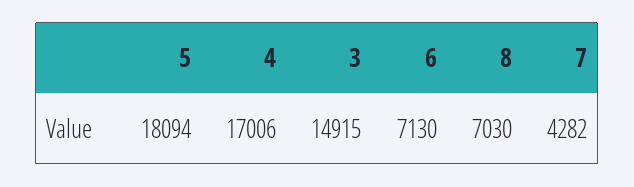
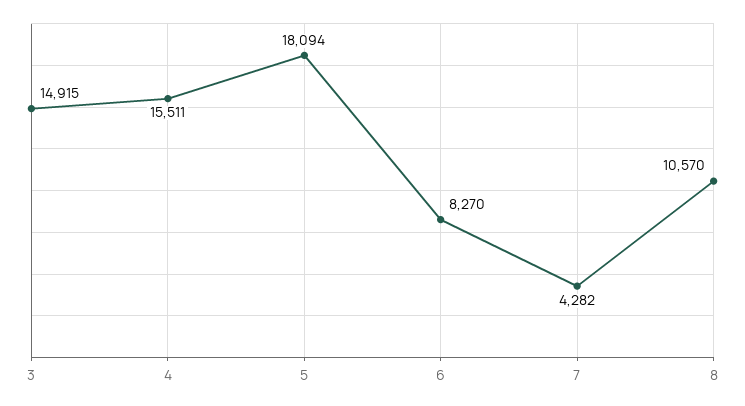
  {
    "5": 18094,
-   "4": 17006,
+   "4": 15511,
    "3": 14915,
-   "6": 7130,
+   "6": 8270,
-   "8": 7030,
+   "8": 10570,
    "7": 4282
  }

